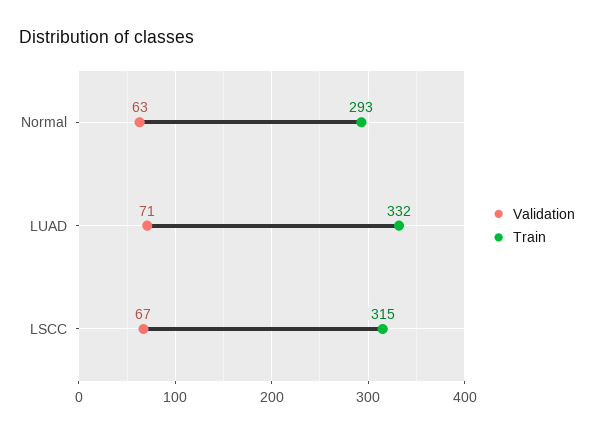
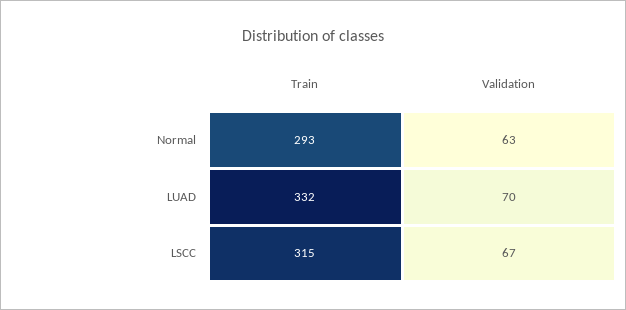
  {
    "Validation": {
      "Normal": 63,
-     "LUAD": 71,
+     "LUAD": 70,
      "LSCC": 67
    },
    "Train": {
      "Normal": 293,
      "LUAD": 332,
      "LSCC": 315
    }
  }

